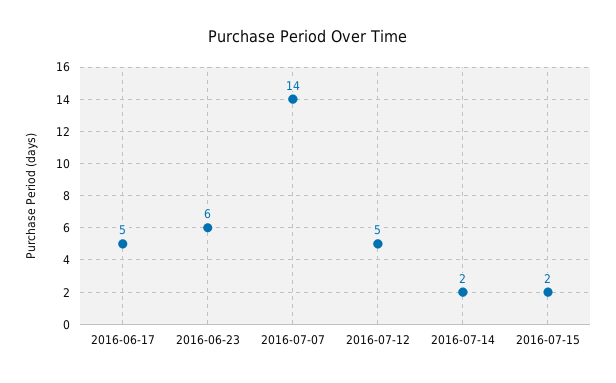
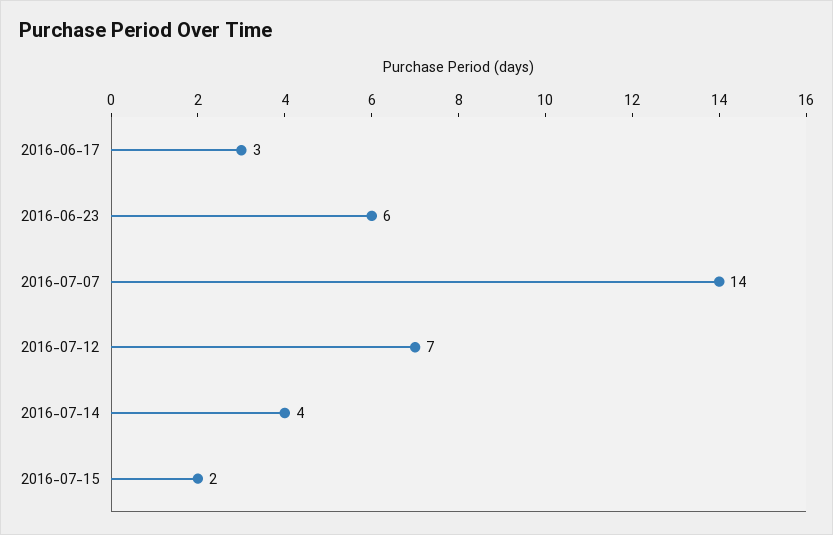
  {
-   "2016-06-17": 5,
+   "2016-06-17": 3,
    "2016-06-23": 6,
    "2016-07-07": 14,
-   "2016-07-12": 5,
+   "2016-07-12": 7,
-   "2016-07-14": 2,
+   "2016-07-14": 4,
    "2016-07-15": 2
  }

